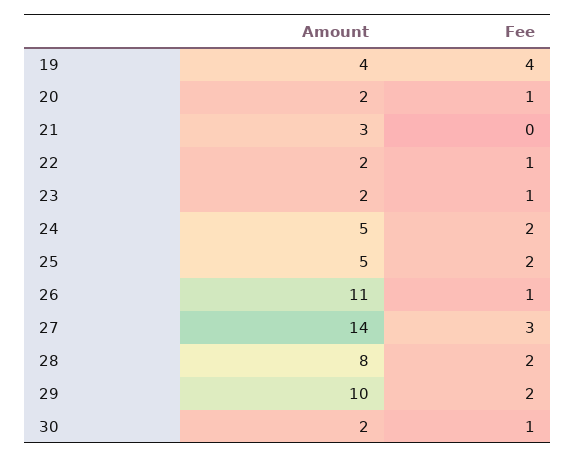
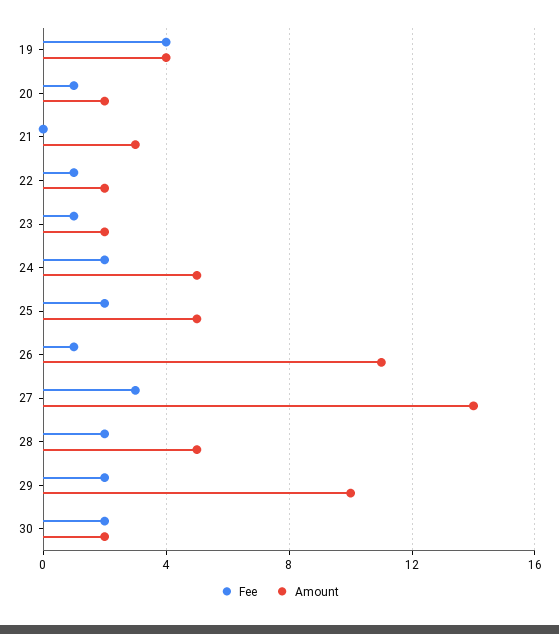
  {
    "Amount": {
      "19": 4,
      "20": 2,
      "21": 3,
      "22": 2,
      "23": 2,
      "24": 5,
      "25": 5,
      "26": 11,
      "27": 14,
-     "28": 8,
+     "28": 5,
      "29": 10,
      "30": 2
    },
    "Fee": {
      "19": 4,
      "20": 1,
      "21": 0,
      "22": 1,
      "23": 1,
      "24": 2,
      "25": 2,
      "26": 1,
      "27": 3,
      "28": 2,
      "29": 2,
-     "30": 1
+     "30": 2
    }
  }

